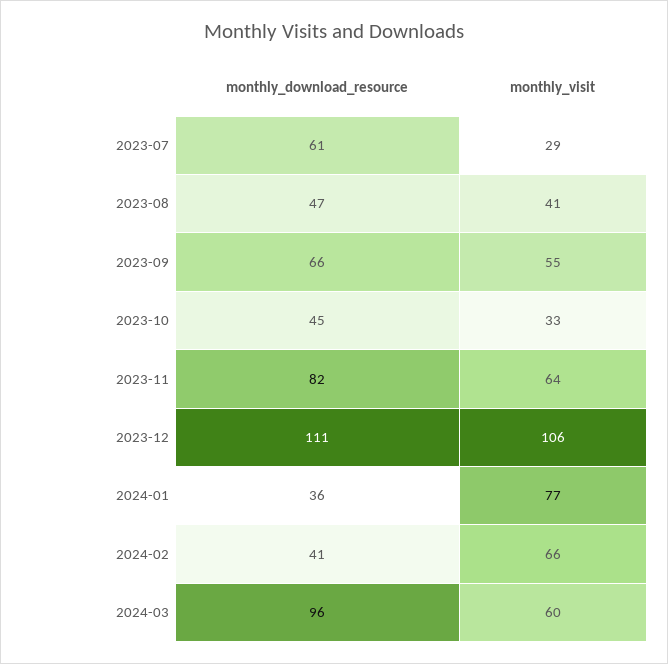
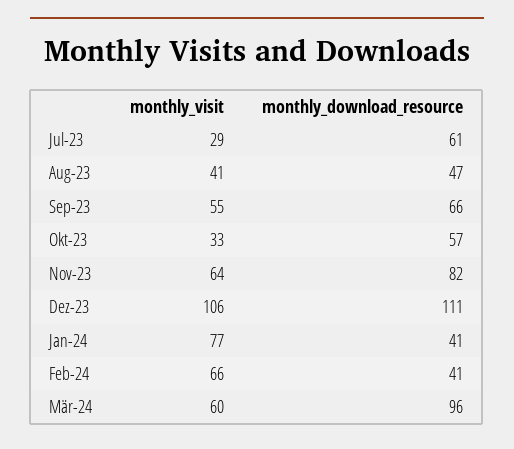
  {
    "monthly_download_resource": {
      "2023-07": 61,
      "2023-08": 47,
      "2023-09": 66,
-     "2023-10": 45,
+     "2023-10": 57,
      "2023-11": 82,
      "2023-12": 111,
-     "2024-01": 36,
+     "2024-01": 41,
      "2024-02": 41,
      "2024-03": 96
    },
    "monthly_visit": {
      "2023-07": 29,
      "2023-08": 41,
      "2023-09": 55,
      "2023-10": 33,
      "2023-11": 64,
      "2023-12": 106,
      "2024-01": 77,
      "2024-02": 66,
      "2024-03": 60
    }
  }

